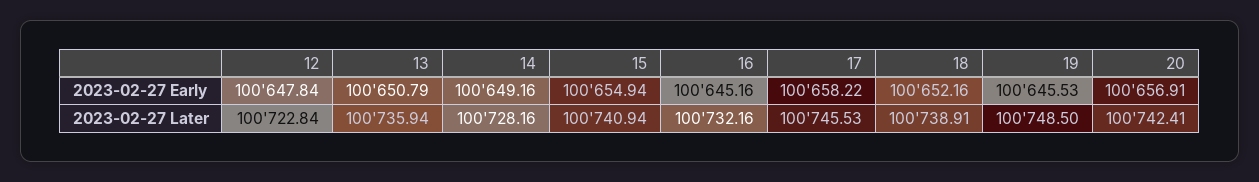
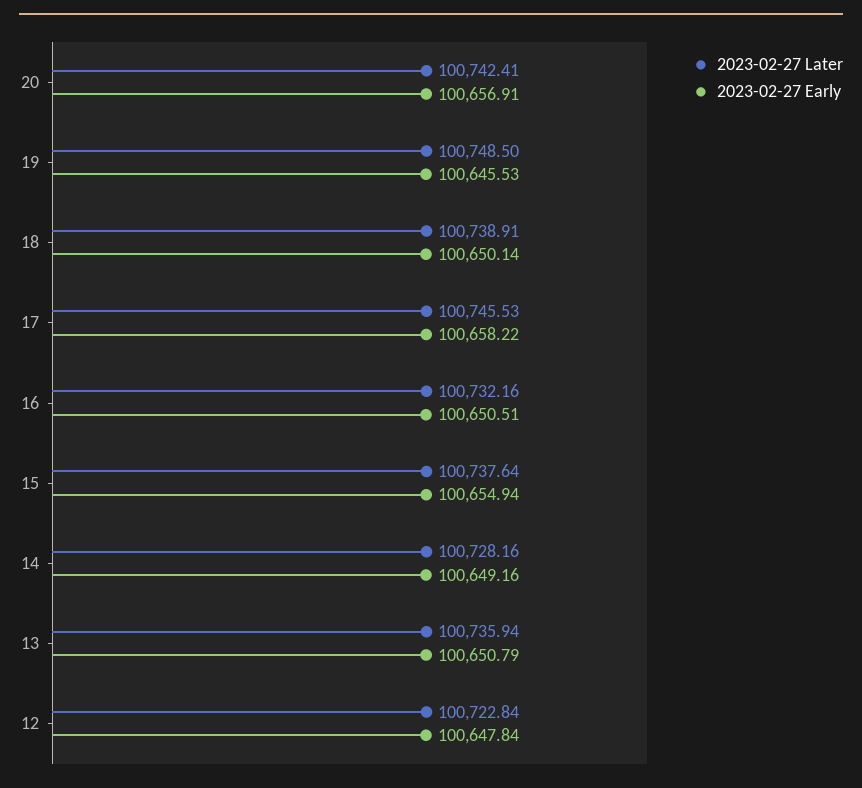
  {
    "2023-02-27 Early": {
      "12": 100647.84,
      "13": 100650.79,
      "14": 100649.16,
      "15": 100654.94,
-     "16": 100645.16,
+     "16": 100650.51,
      "17": 100658.22,
-     "18": 100652.16,
+     "18": 100650.14,
      "19": 100645.53,
      "20": 100656.91
    },
    "2023-02-27 Later": {
      "12": 100722.84,
      "13": 100735.94,
      "14": 100728.16,
-     "15": 100740.94,
+     "15": 100737.64,
      "16": 100732.16,
      "17": 100745.53,
      "18": 100738.91,
      "19": 100748.5,
      "20": 100742.41
    }
  }

